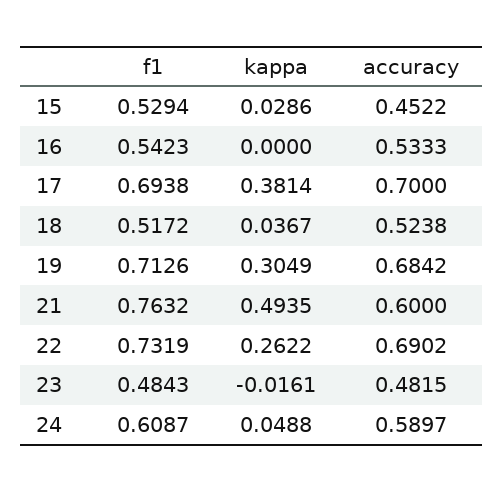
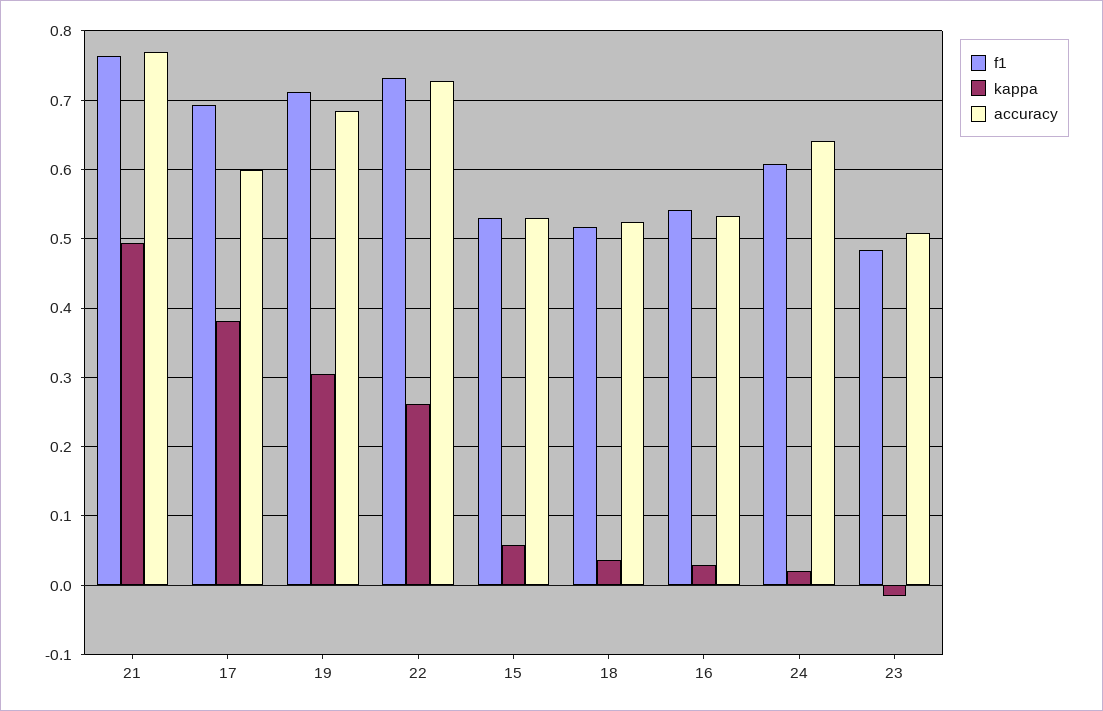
  {
    "f1": {
      "15": 0.5294,
      "16": 0.5423,
      "17": 0.6938,
      "18": 0.5172,
      "19": 0.7126,
      "21": 0.7632,
      "22": 0.7319,
      "23": 0.4843,
      "24": 0.6087
    },
    "kappa": {
-     "15": 0.0286,
+     "15": 0.06,
-     "16": 0,
+     "16": 0.03,
      "17": 0.3814,
      "18": 0.0367,
      "19": 0.3049,
      "21": 0.4935,
      "22": 0.2622,
      "23": -0.0161,
-     "24": 0.0488
+     "24": 0.02
    },
    "accuracy": {
-     "15": 0.4522,
+     "15": 0.53,
      "16": 0.5333,
-     "17": 0.7,
+     "17": 0.6,
      "18": 0.5238,
      "19": 0.6842,
-     "21": 0.6,
+     "21": 0.77,
-     "22": 0.6902,
+     "22": 0.73,
-     "23": 0.4815,
+     "23": 0.51,
-     "24": 0.5897
+     "24": 0.64
    }
  }

